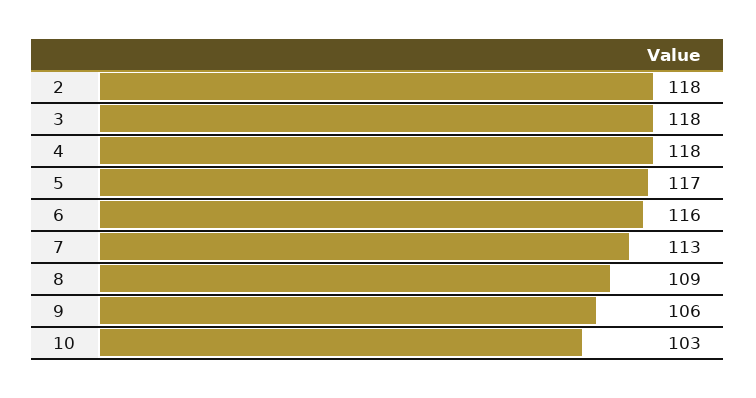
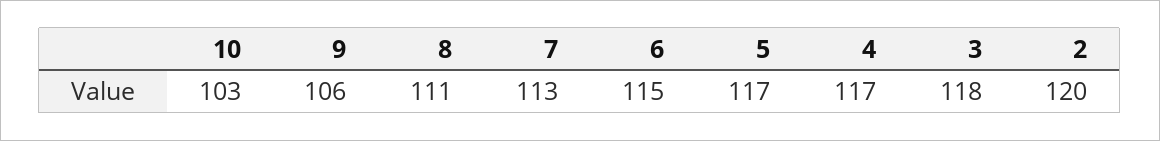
  {
-   "2": 118,
+   "2": 120,
    "3": 118,
-   "4": 118,
+   "4": 117,
    "5": 117,
-   "6": 116,
+   "6": 115,
    "7": 113,
-   "8": 109,
+   "8": 111,
    "9": 106,
    "10": 103
  }

